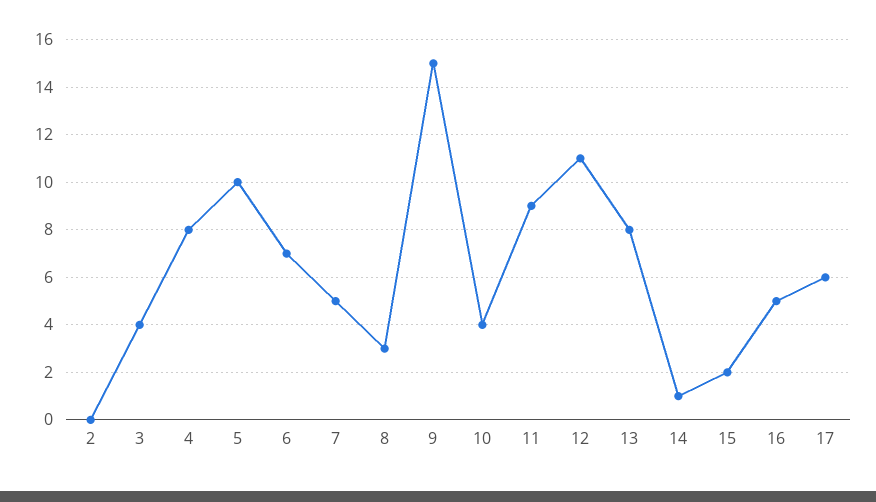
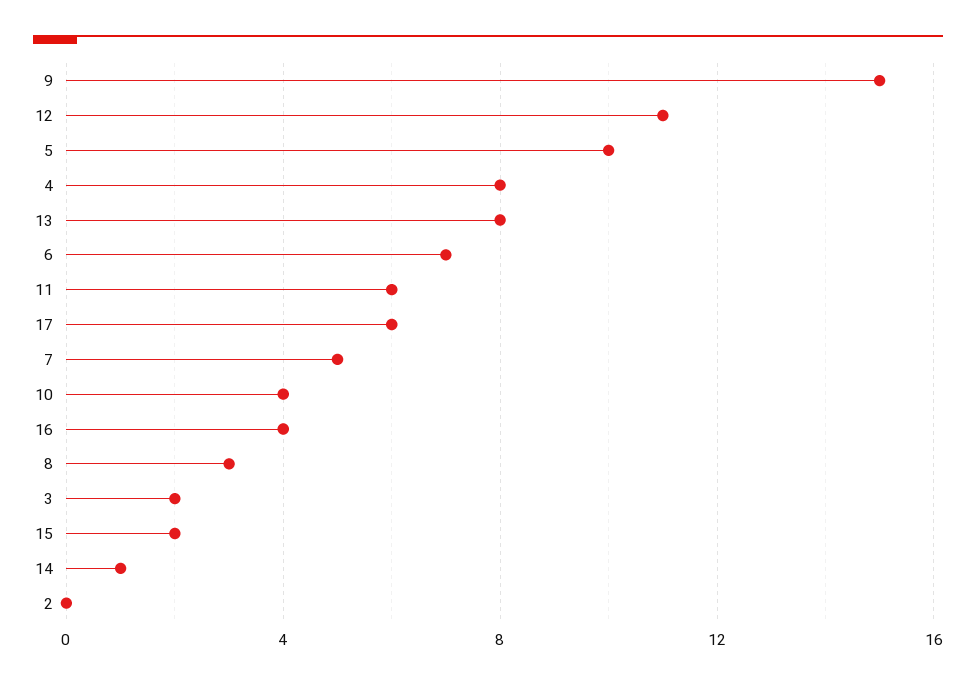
  {
    "2": 0,
-   "3": 4,
+   "3": 2,
    "4": 8,
    "5": 10,
    "6": 7,
    "7": 5,
    "8": 3,
    "9": 15,
    "10": 4,
-   "11": 9,
+   "11": 6,
    "12": 11,
    "13": 8,
    "14": 1,
    "15": 2,
-   "16": 5,
+   "16": 4,
    "17": 6
  }

